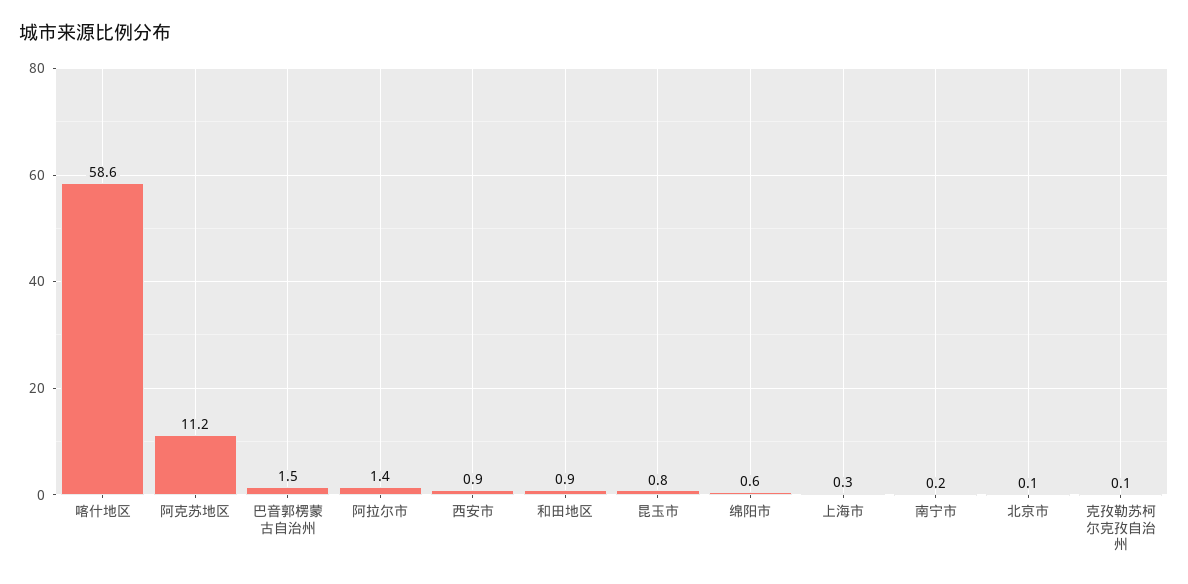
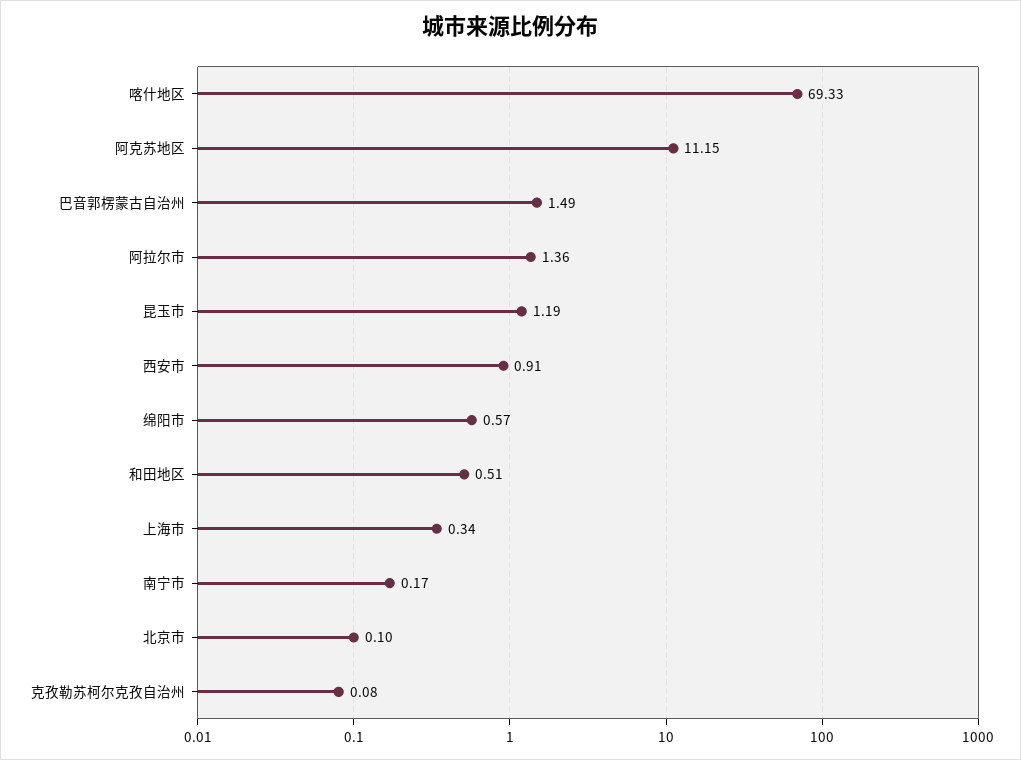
  {
-   "喀什地区": 58.6,
+   "喀什地区": 69.33,
    "阿克苏地区": 11.15,
    "巴音郭楞蒙古自治州": 1.49,
    "阿拉尔市": 1.36,
    "西安市": 0.91,
-   "和田地区": 0.9,
+   "和田地区": 0.51,
-   "昆玉市": 0.8,
+   "昆玉市": 1.19,
    "绵阳市": 0.57,
    "上海市": 0.34,
    "南宁市": 0.17,
    "北京市": 0.1,
    "克孜勒苏柯尔克孜自治州": 0.08
  }

